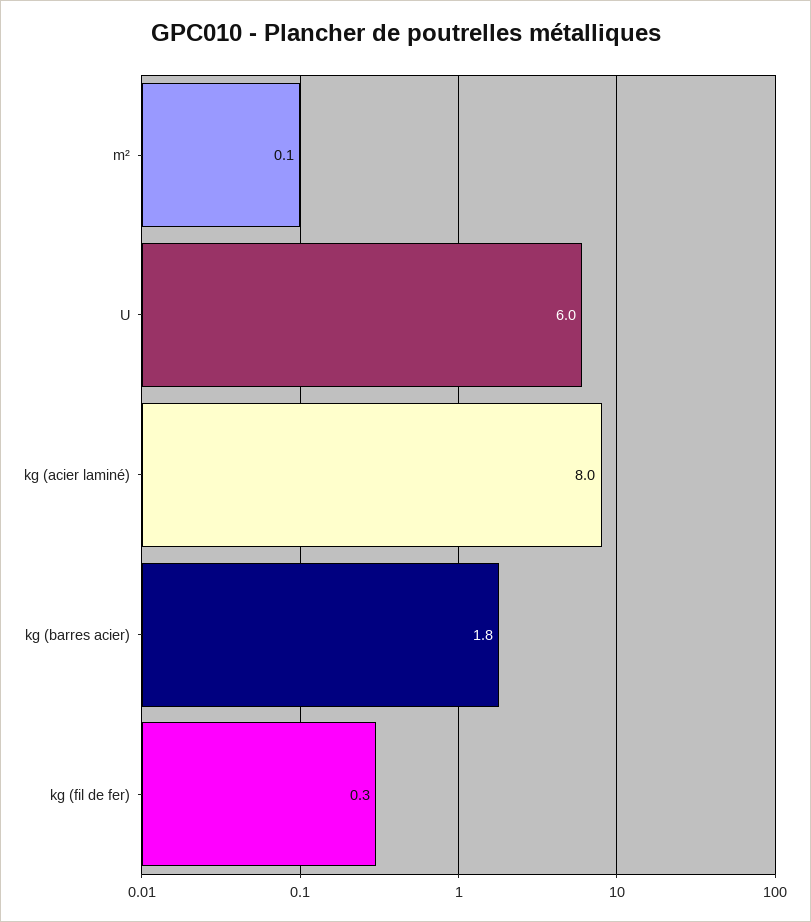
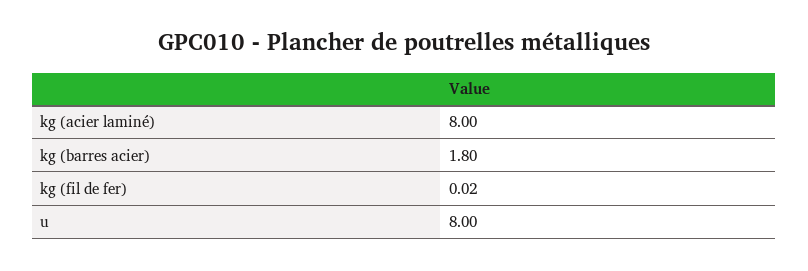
  {
-   "m²": 0.1,
-   "U": 6,
+   "U": 8,
    "kg (acier laminé)": 8,
    "kg (barres acier)": 1.8,
-   "kg (fil de fer)": 0.3
+   "kg (fil de fer)": 0.02
  }

